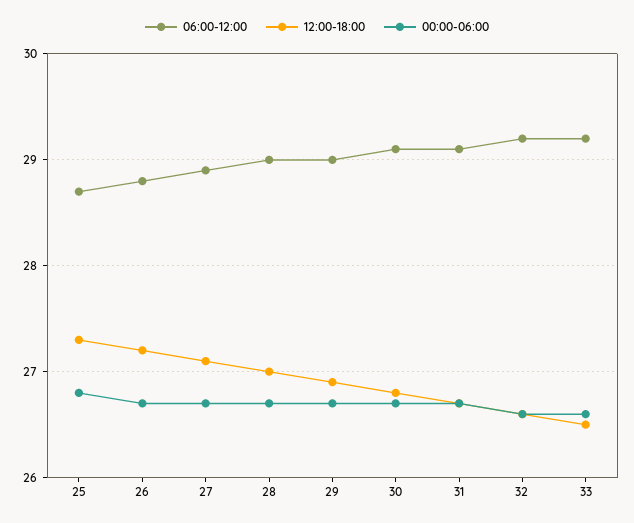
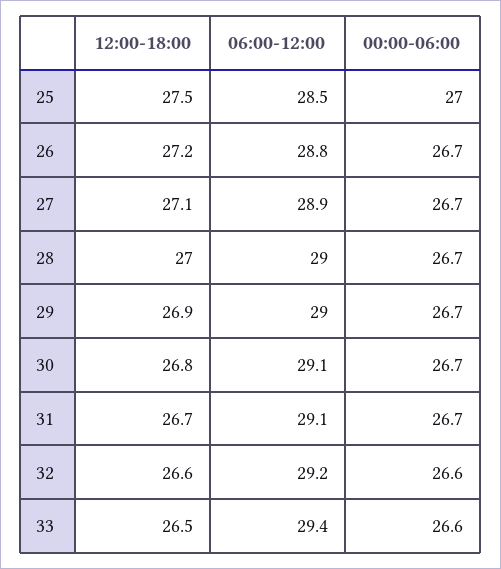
  {
    "06:00-12:00": {
-     "25": 28.7,
+     "25": 28.5,
      "26": 28.8,
      "27": 28.9,
      "28": 29,
      "29": 29,
      "30": 29.1,
      "31": 29.1,
      "32": 29.2,
-     "33": 29.2
+     "33": 29.4
    },
    "12:00-18:00": {
-     "25": 27.3,
+     "25": 27.5,
      "26": 27.2,
      "27": 27.1,
      "28": 27,
      "29": 26.9,
      "30": 26.8,
      "31": 26.7,
      "32": 26.6,
      "33": 26.5
    },
    "00:00-06:00": {
-     "25": 26.8,
+     "25": 27,
      "26": 26.7,
      "27": 26.7,
      "28": 26.7,
      "29": 26.7,
      "30": 26.7,
      "31": 26.7,
      "32": 26.6,
      "33": 26.6
    }
  }

